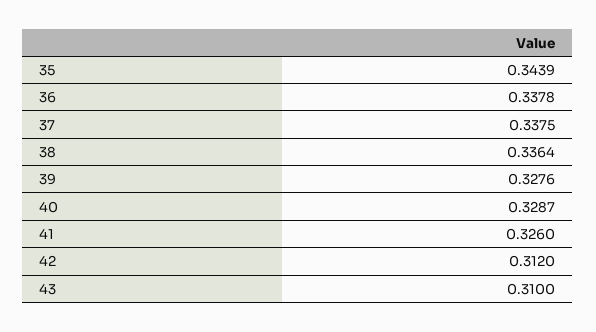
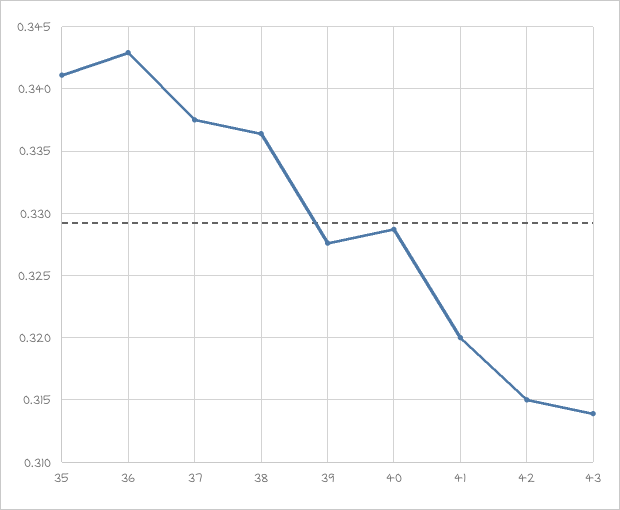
  {
-   "35": 0.3439,
+   "35": 0.341,
-   "36": 0.3378,
+   "36": 0.343,
    "37": 0.3375,
    "38": 0.3364,
    "39": 0.3276,
    "40": 0.3287,
-   "41": 0.326,
+   "41": 0.32,
-   "42": 0.312,
+   "42": 0.315,
-   "43": 0.31
+   "43": 0.314
  }

